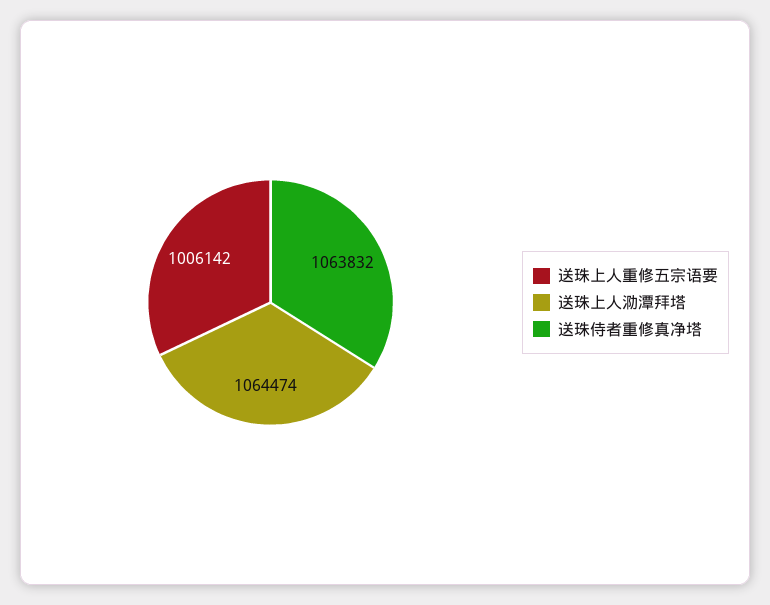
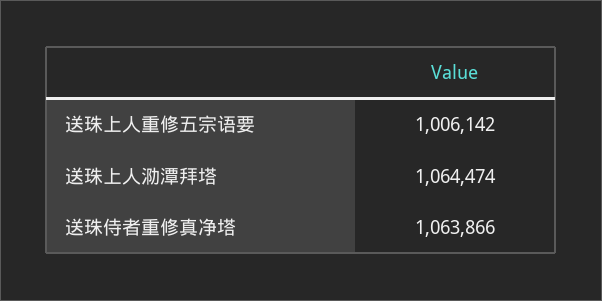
  {
    "送珠上人重修五宗语要": 1006142,
    "送珠上人泐潭拜塔": 1064474,
-   "送珠侍者重修真净塔": 1063832
+   "送珠侍者重修真净塔": 1063866
  }

